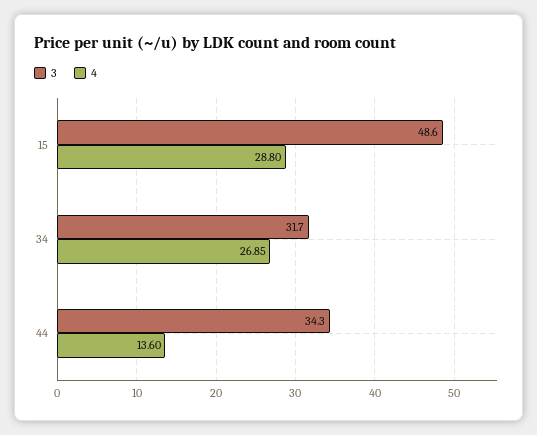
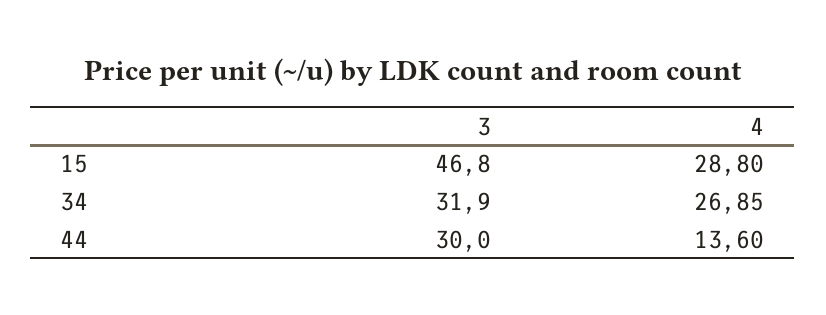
  {
    "3": {
-     "15": 48.6,
+     "15": 46.8,
-     "34": 31.7,
+     "34": 31.9,
-     "44": 34.3
+     "44": 30
    },
    "4": {
      "15": 28.8,
      "34": 26.85,
      "44": 13.6
    }
  }

